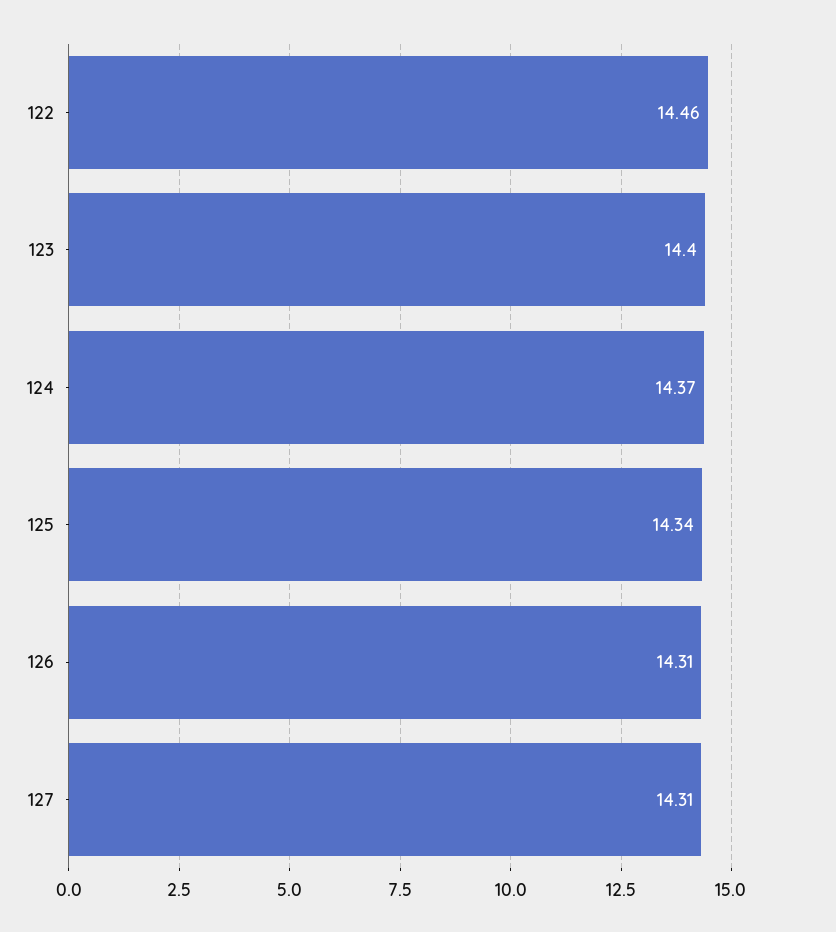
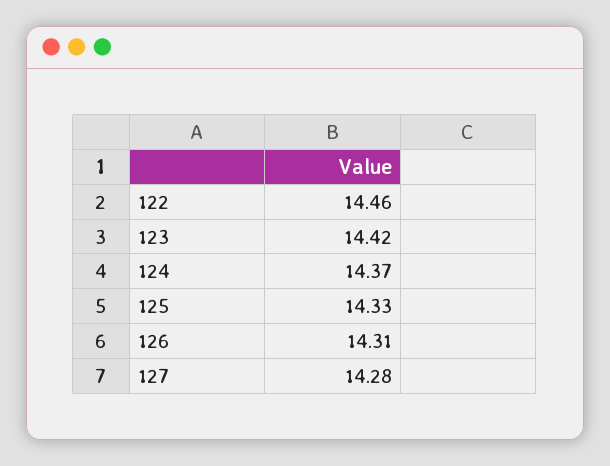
  {
    "122": 14.46,
-   "123": 14.4,
+   "123": 14.42,
    "124": 14.37,
-   "125": 14.34,
+   "125": 14.33,
    "126": 14.31,
-   "127": 14.31
+   "127": 14.28
  }

